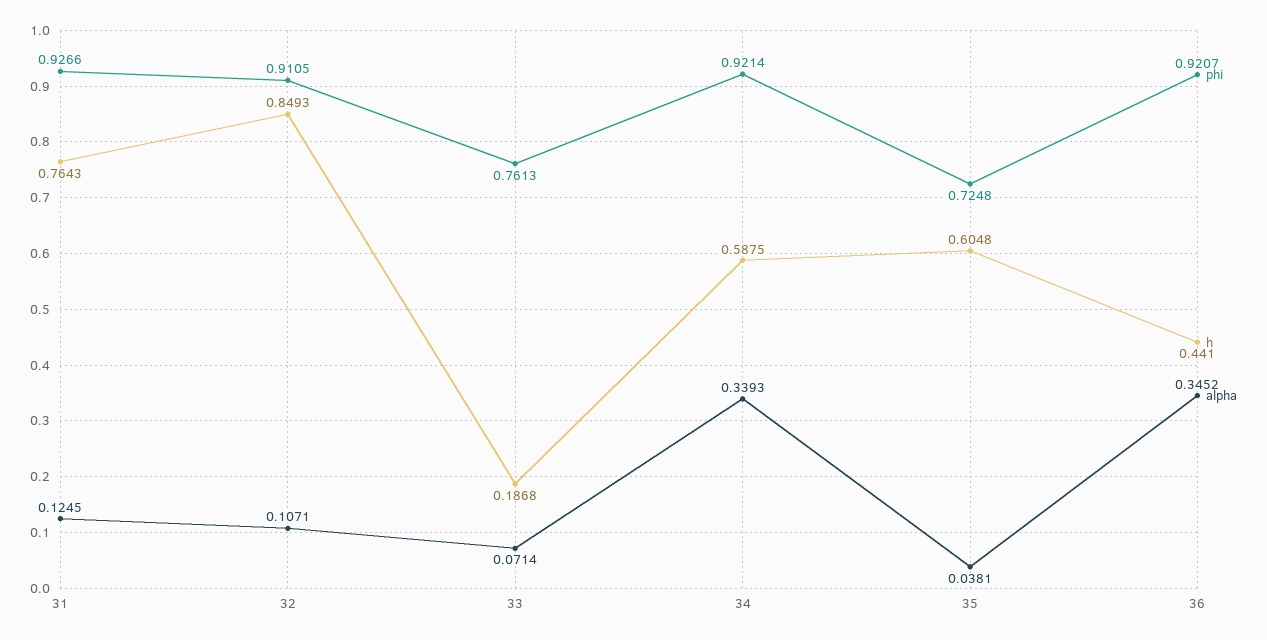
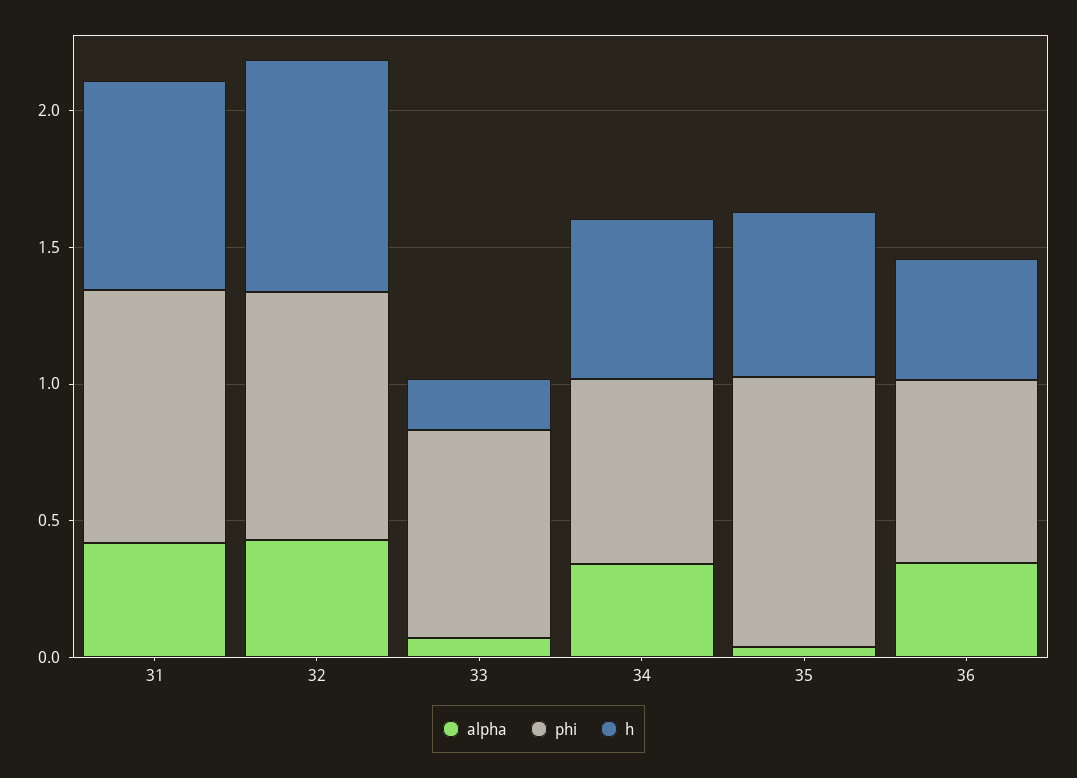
  {
    "phi": {
      "31": 0.9266,
      "32": 0.9105,
      "33": 0.7613,
-     "34": 0.9214,
+     "34": 0.7,
-     "35": 0.7248,
+     "35": 1,
-     "36": 0.9207
+     "36": 0.7
    },
    "h": {
      "31": 0.7643,
      "32": 0.8493,
      "33": 0.1868,
      "34": 0.5875,
      "35": 0.6048,
      "36": 0.441
    },
    "alpha": {
-     "31": 0.1245,
+     "31": 0.4,
-     "32": 0.1071,
+     "32": 0.4,
      "33": 0.0714,
      "34": 0.3393,
      "35": 0.0381,
      "36": 0.3452
    }
  }

